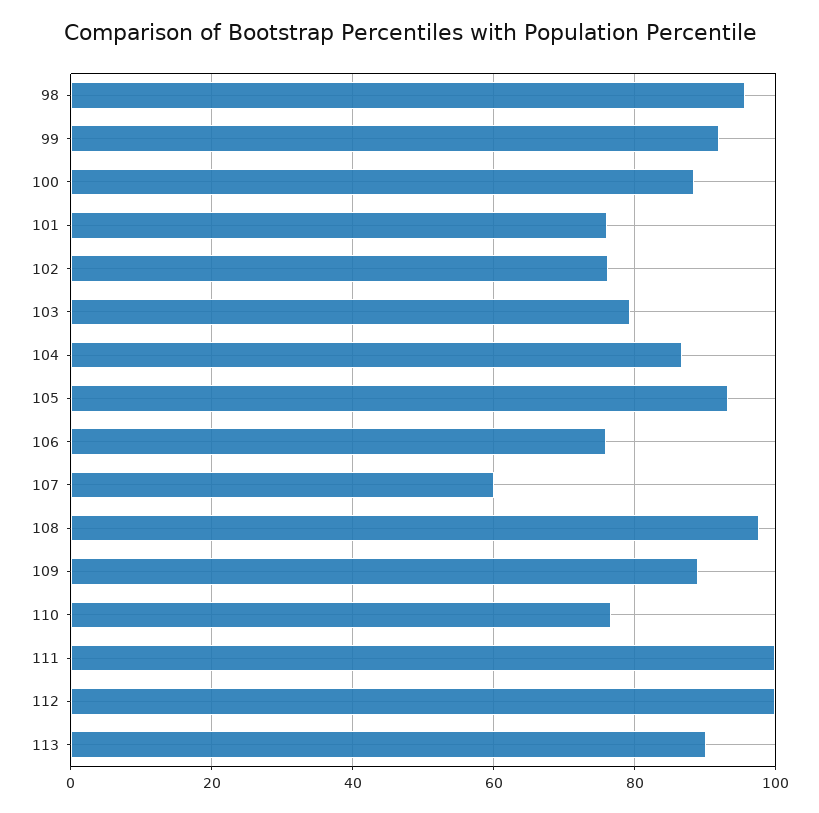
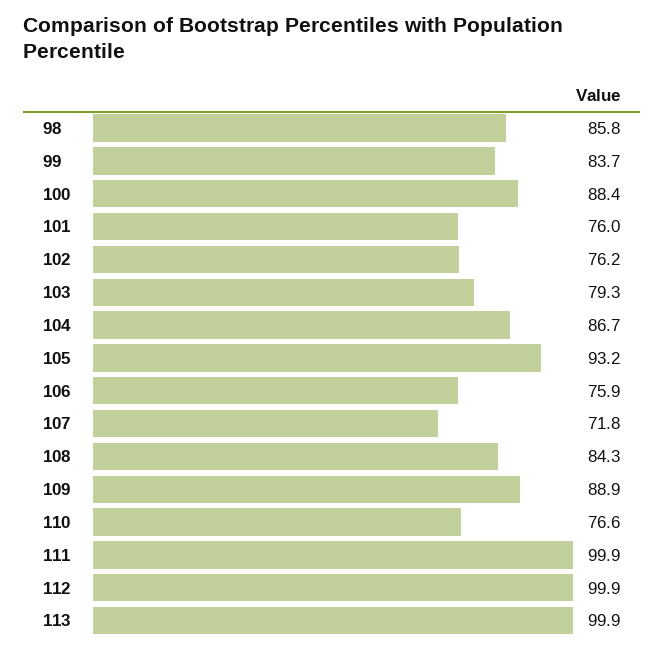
  {
-   "98": 96,
+   "98": 85.8,
-   "99": 92,
+   "99": 83.7,
    "100": 88.4,
    "101": 76,
    "102": 76.2,
    "103": 79.3,
    "104": 86.7,
    "105": 93.2,
    "106": 75.9,
-   "107": 60,
+   "107": 71.8,
-   "108": 98,
+   "108": 84.3,
    "109": 88.9,
    "110": 76.6,
    "111": 99.9,
    "112": 99.9,
-   "113": 90
+   "113": 99.9
  }

